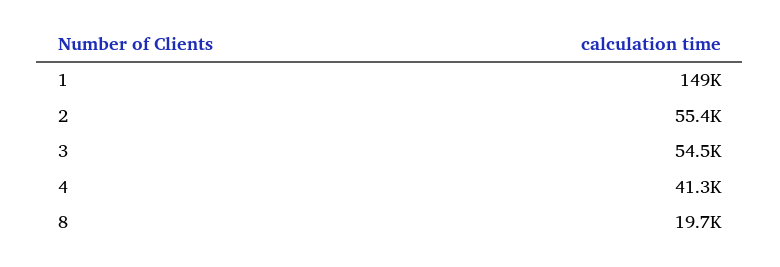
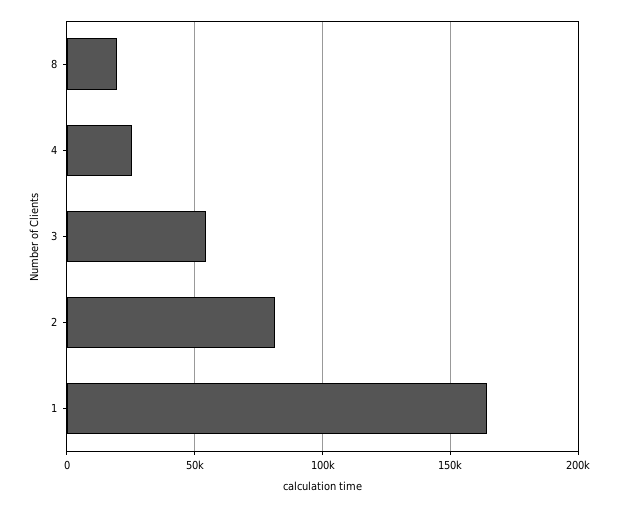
  {
-   "1": 149000,
+   "1": 165000,
-   "2": 55400,
+   "2": 80000,
    "3": 54500,
-   "4": 41300,
+   "4": 25000,
    "8": 19700
  }

